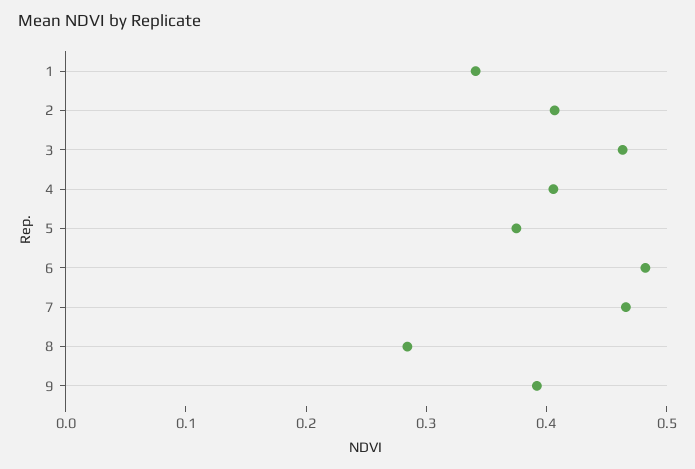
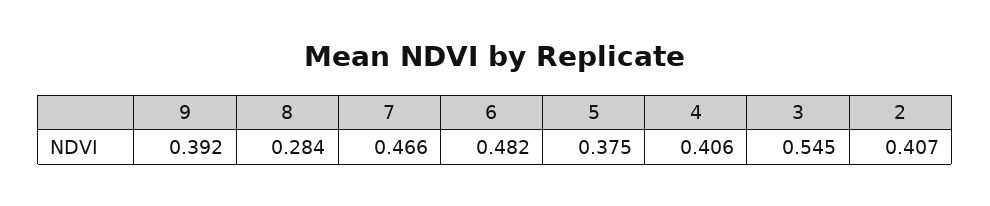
  {
-   "1": 0.34,
    "2": 0.407,
-   "3": 0.46,
+   "3": 0.545,
    "4": 0.406,
    "5": 0.375,
    "6": 0.482,
    "7": 0.466,
    "8": 0.284,
    "9": 0.392
  }

